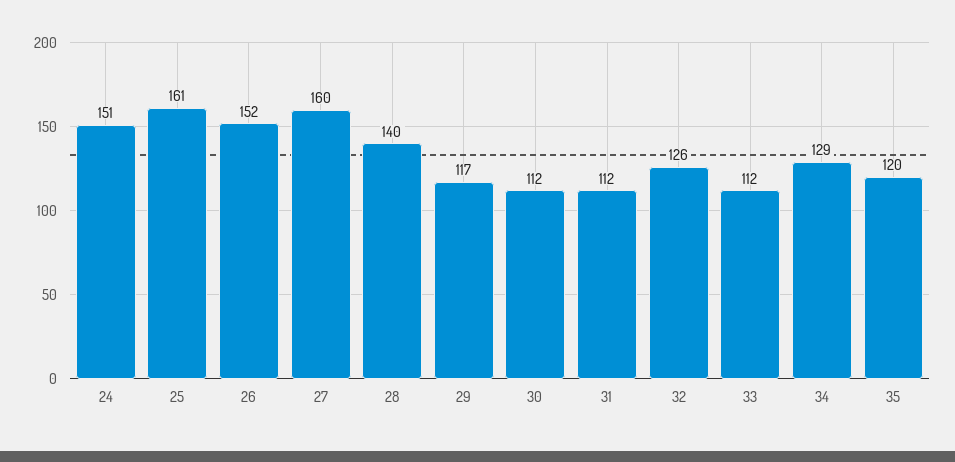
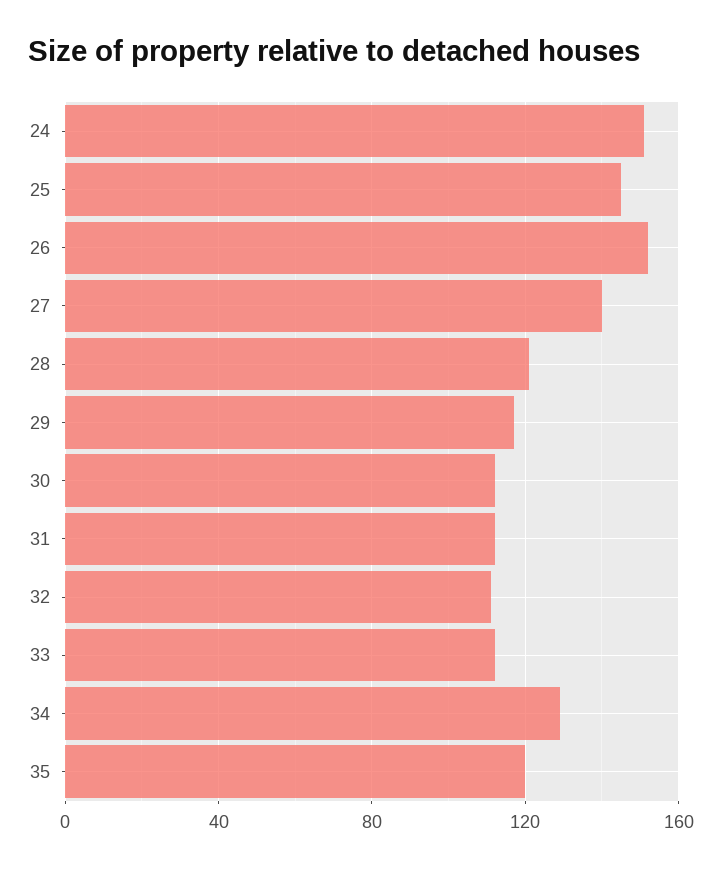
  {
    "24": 151,
-   "25": 161,
+   "25": 145,
    "26": 152,
-   "27": 160,
+   "27": 140,
-   "28": 140,
+   "28": 120,
    "29": 117,
    "30": 112,
    "31": 112,
-   "32": 126,
+   "32": 110,
    "33": 112,
    "34": 129,
    "35": 120
  }

